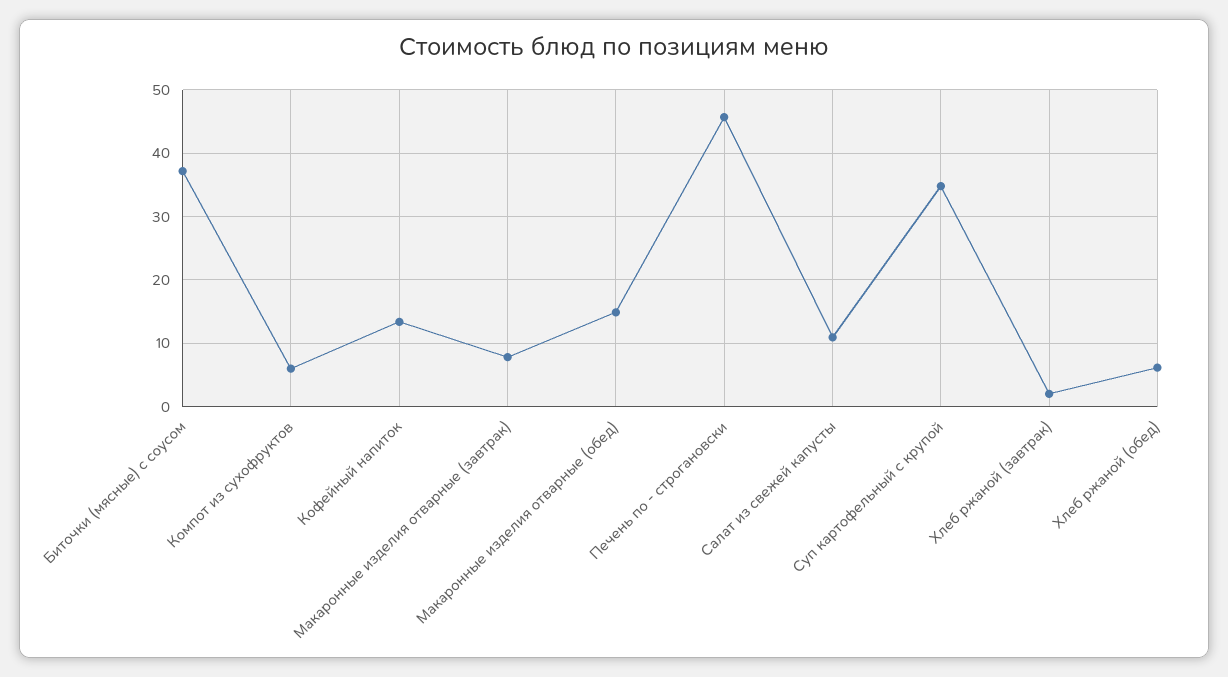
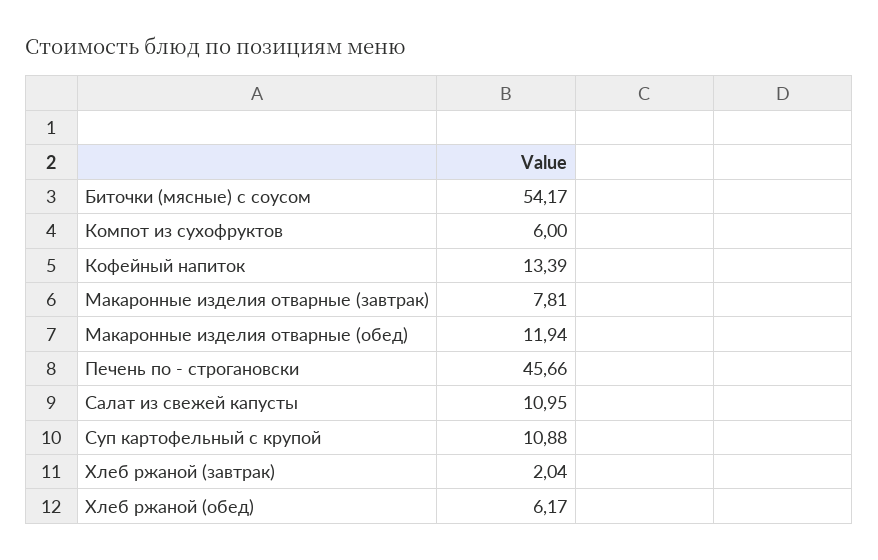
  {
-   "Биточки (мясные) с соусом": 37,
+   "Биточки (мясные) с соусом": 54.17,
    "Компот из сухофруктов": 6,
    "Кофейный напиток": 13.39,
    "Макаронные изделия отварные (завтрак)": 7.81,
-   "Макаронные изделия отварные (обед)": 15,
+   "Макаронные изделия отварные (обед)": 11.94,
    "Печень по - строгановски": 45.66,
    "Салат из свежей капусты": 10.95,
-   "Суп картофельный с крупой": 35,
+   "Суп картофельный с крупой": 10.88,
    "Хлеб ржаной (завтрак)": 2.04,
    "Хлеб ржаной (обед)": 6.17
  }

